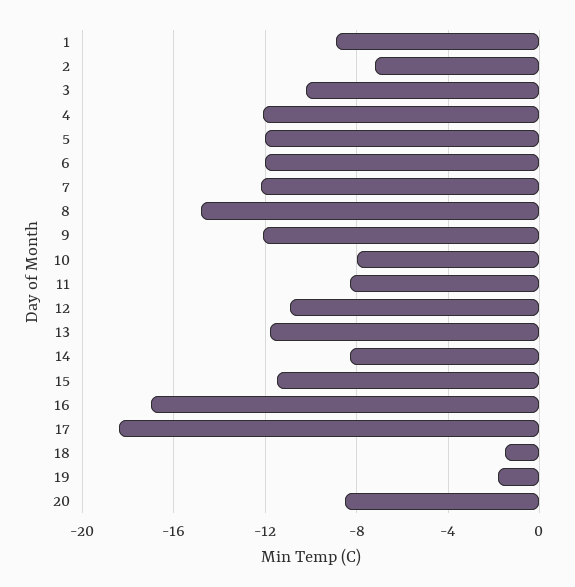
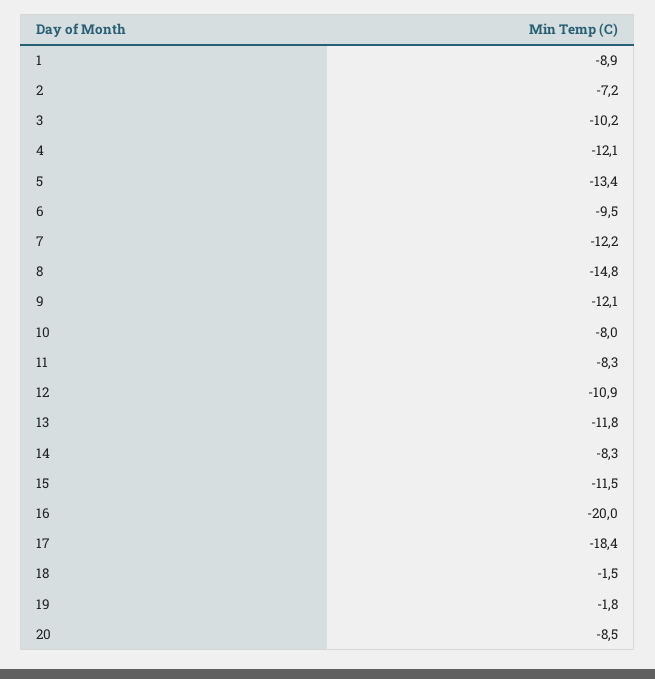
  {
    "1": -8.9,
    "2": -7.2,
    "3": -10.2,
    "4": -12.1,
-   "5": -12,
+   "5": -13.4,
-   "6": -12,
+   "6": -9.5,
    "7": -12.2,
    "8": -14.8,
    "9": -12.1,
    "10": -8,
    "11": -8.3,
    "12": -10.9,
    "13": -11.8,
    "14": -8.3,
    "15": -11.5,
-   "16": -17,
+   "16": -20,
    "17": -18.4,
    "18": -1.5,
    "19": -1.8,
    "20": -8.5
  }

